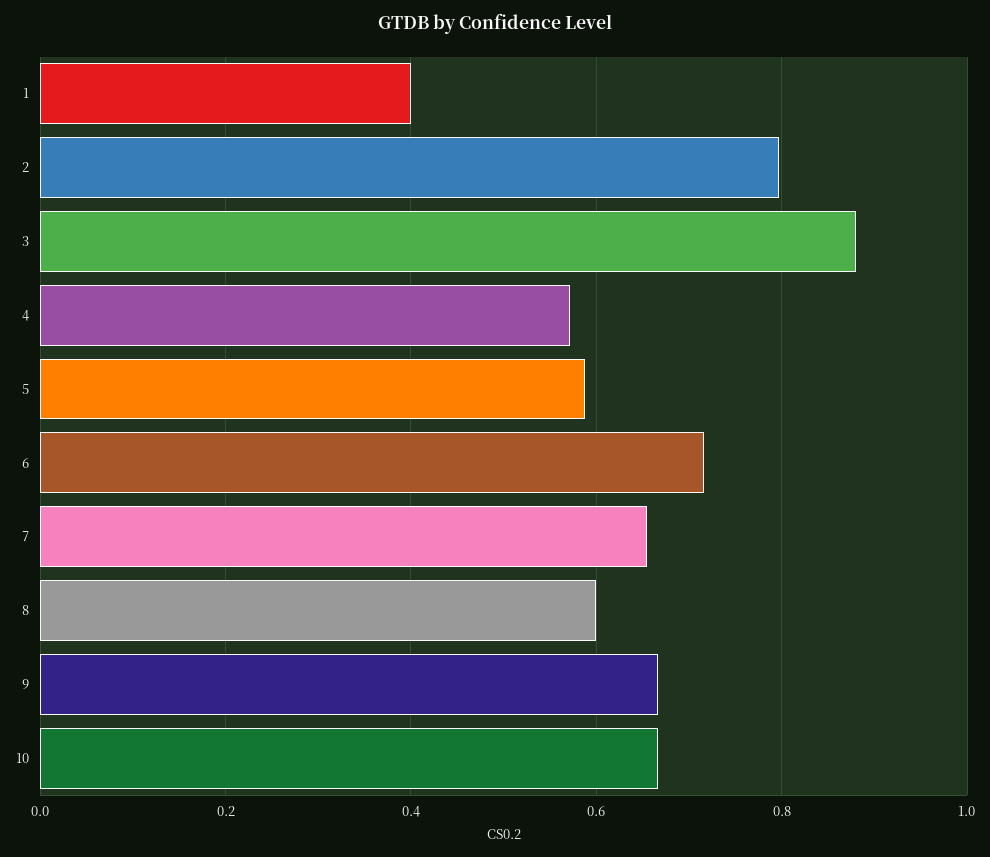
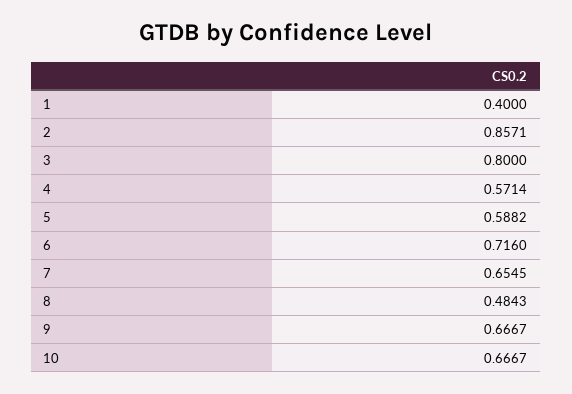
  {
    "1": 0.4,
-   "2": 0.8,
+   "2": 0.8571,
-   "3": 0.88,
+   "3": 0.8,
    "4": 0.5714,
    "5": 0.5882,
    "6": 0.716,
    "7": 0.6545,
-   "8": 0.6,
+   "8": 0.4843,
    "9": 0.6667,
    "10": 0.6667
  }

